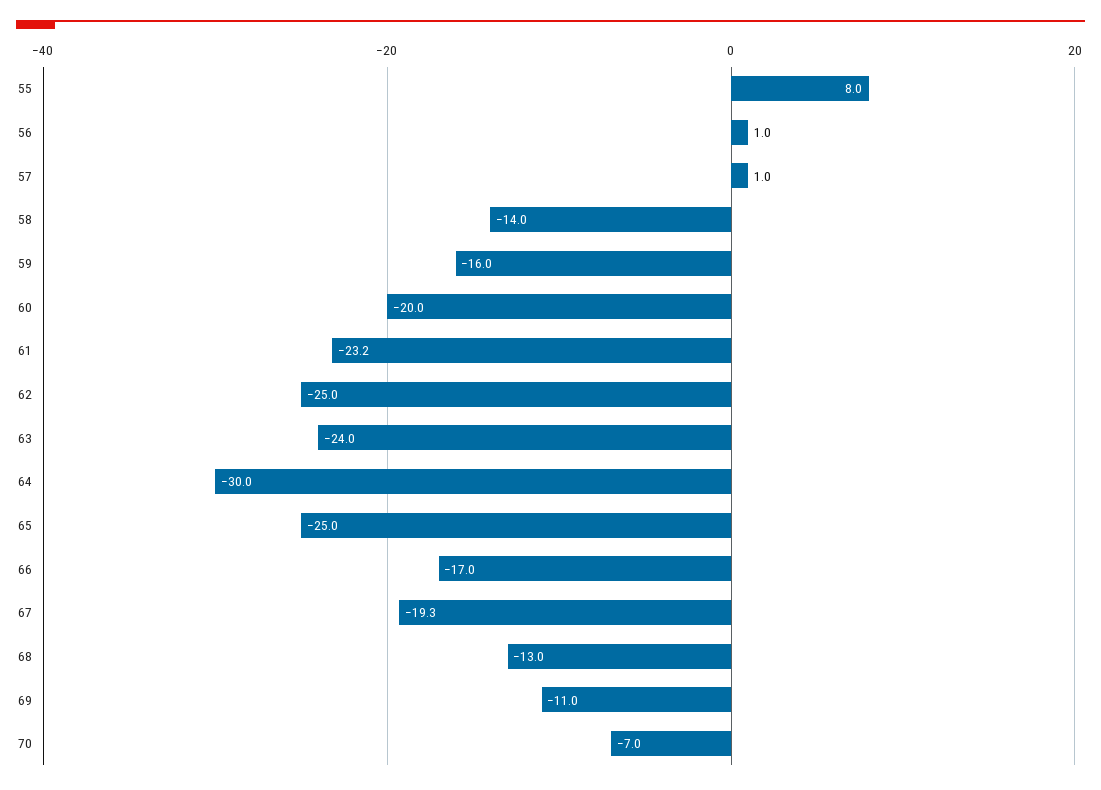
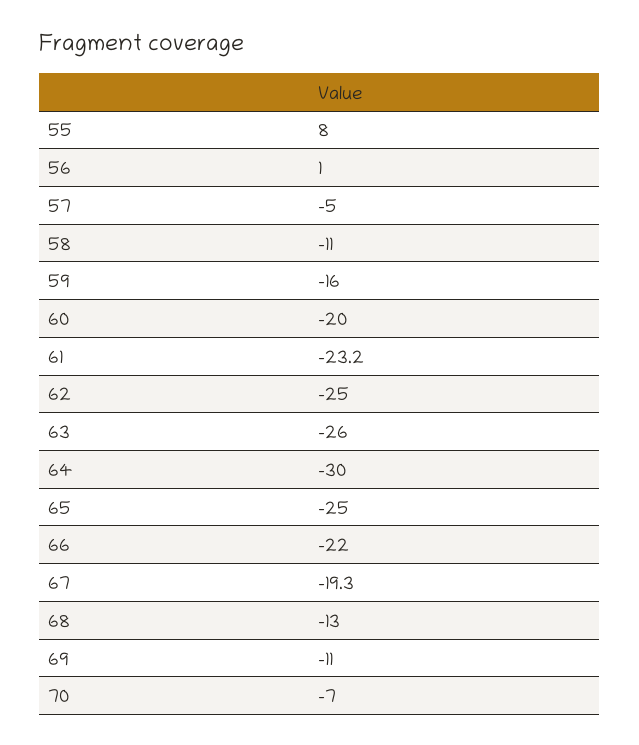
  {
    "55": 8,
    "56": 1,
-   "57": 1,
+   "57": -5,
-   "58": -14,
+   "58": -11,
    "59": -16,
    "60": -20,
    "61": -23.2,
    "62": -25,
-   "63": -24,
+   "63": -26,
    "64": -30,
    "65": -25,
-   "66": -17,
+   "66": -22,
    "67": -19.3,
    "68": -13,
    "69": -11,
    "70": -7
  }

